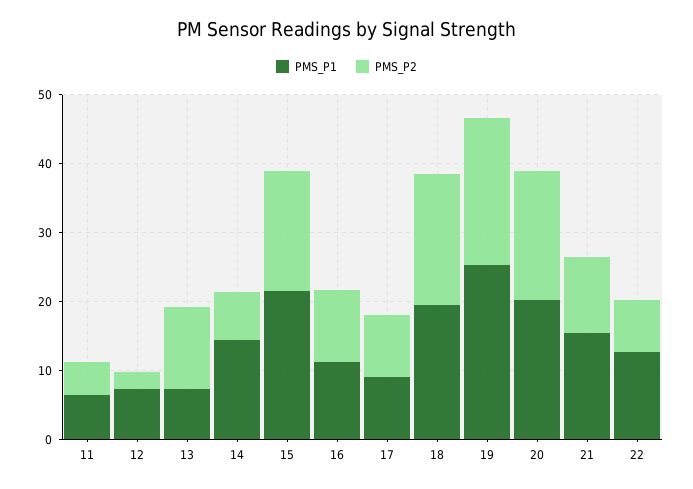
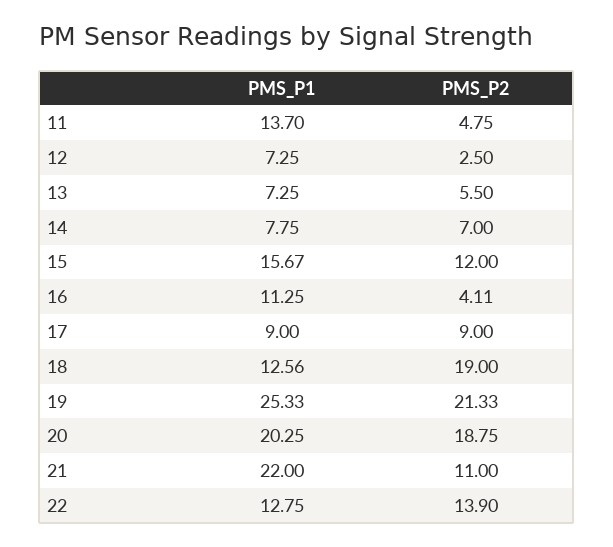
  {
    "PMS_P1": {
-     "11": 6,
+     "11": 13.7,
      "12": 7.25,
      "13": 7.25,
-     "14": 14,
+     "14": 7.75,
-     "15": 22,
+     "15": 15.67,
      "16": 11.25,
      "17": 9,
-     "18": 20,
+     "18": 12.56,
      "19": 25.33,
      "20": 20.25,
-     "21": 16,
+     "21": 22,
      "22": 12.75
    },
    "PMS_P2": {
      "11": 4.75,
      "12": 2.5,
-     "13": 12,
+     "13": 5.5,
      "14": 7,
-     "15": 18,
+     "15": 12,
-     "16": 10,
+     "16": 4.11,
      "17": 9,
      "18": 19,
      "19": 21.33,
      "20": 18.75,
      "21": 11,
-     "22": 8
+     "22": 13.9
    }
  }

